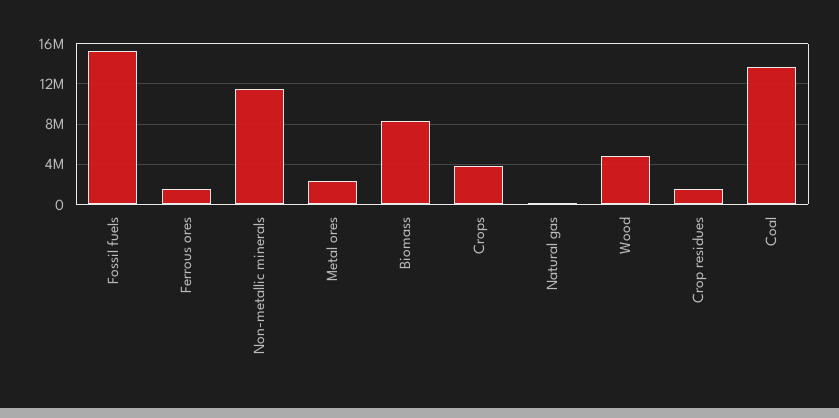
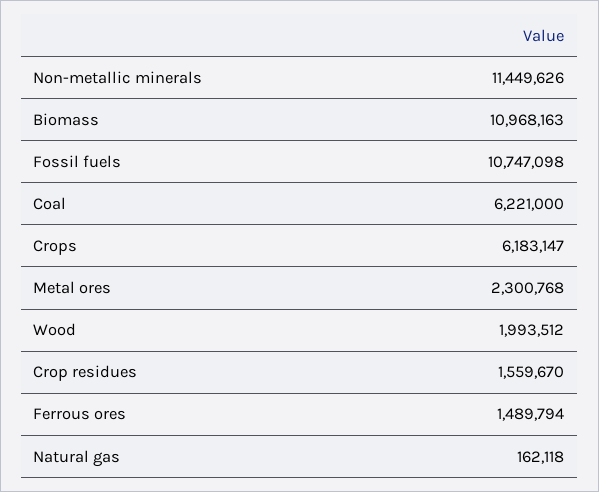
  {
-   "Fossil fuels": 15000000,
+   "Fossil fuels": 10747098,
    "Ferrous ores": 1489794,
    "Non-metallic minerals": 11449626,
    "Metal ores": 2300768,
-   "Biomass": 8000000,
+   "Biomass": 10968163,
-   "Crops": 4000000,
+   "Crops": 6183147,
    "Natural gas": 162118,
-   "Wood": 5000000,
+   "Wood": 1993512,
    "Crop residues": 1559670,
-   "Coal": 14000000
+   "Coal": 6221000
  }

